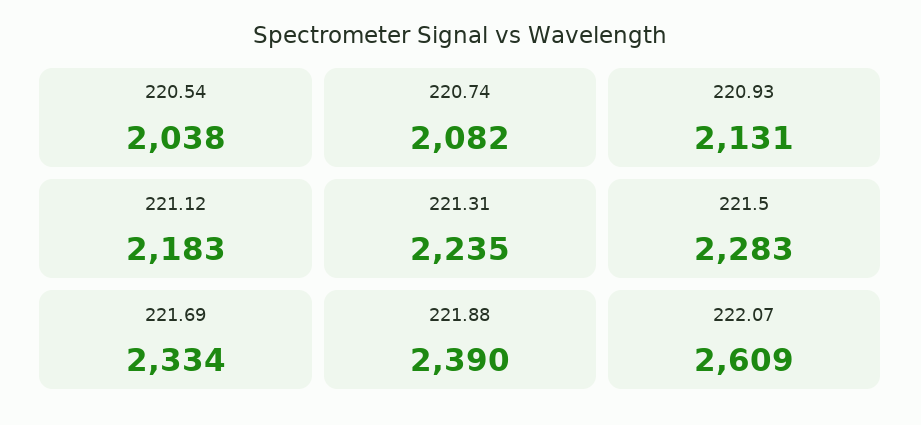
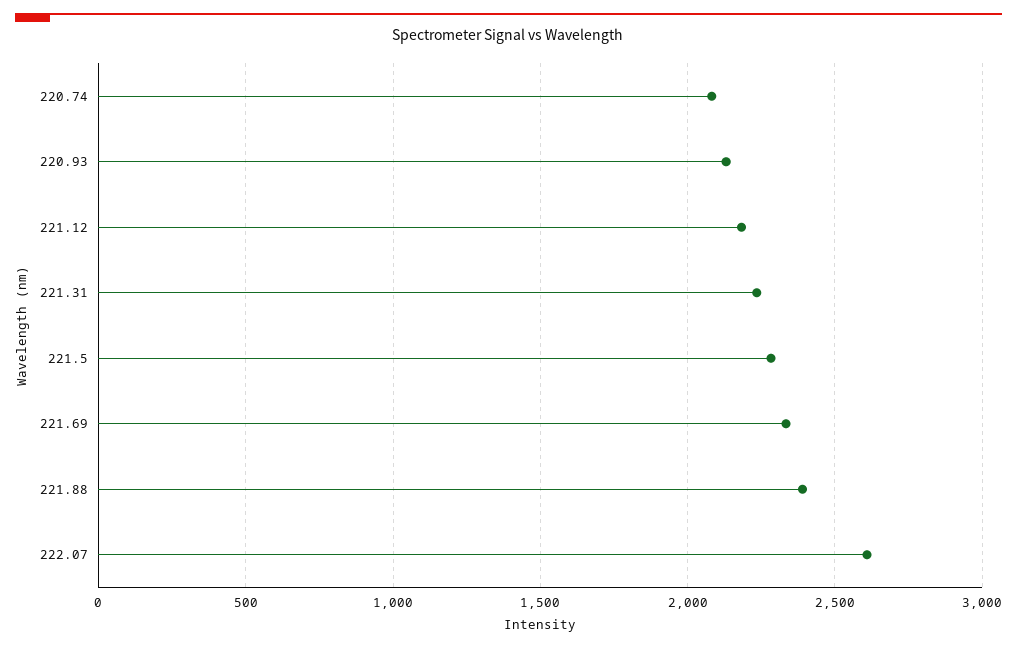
  {
-   "220.54": 2038,
    "220.74": 2082,
    "220.93": 2131,
    "221.12": 2183,
    "221.31": 2235,
    "221.5": 2283,
    "221.69": 2334,
    "221.88": 2390,
    "222.07": 2609
  }

